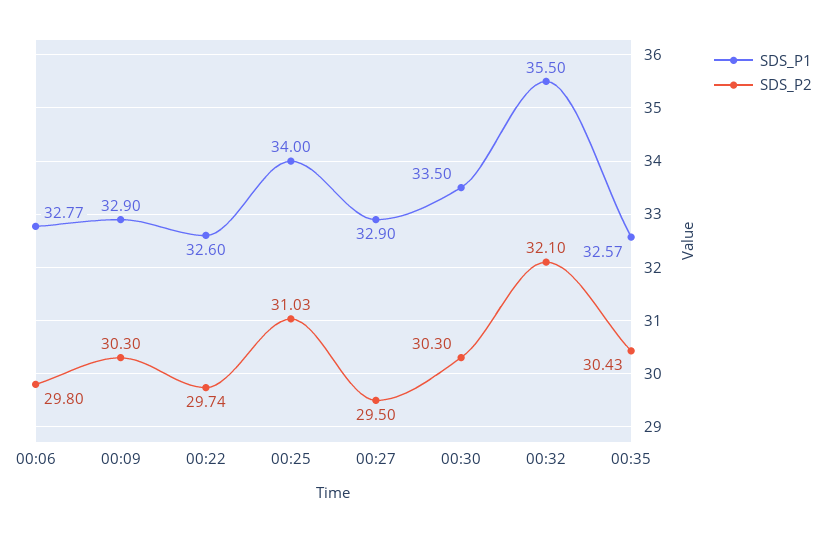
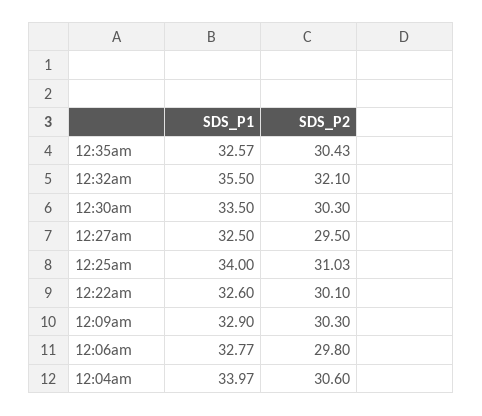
  {
    "SDS_P1": {
      "00:06": 32.77,
      "00:09": 32.9,
      "00:22": 32.6,
      "00:25": 34,
-     "00:27": 32.9,
+     "00:27": 32.5,
      "00:30": 33.5,
      "00:32": 35.5,
-     "00:35": 32.57
+     "00:35": 32.57,
+     "12:04am": 33.97
    },
    "SDS_P2": {
      "00:06": 29.8,
      "00:09": 30.3,
-     "00:22": 29.74,
+     "00:22": 30.1,
      "00:25": 31.03,
      "00:27": 29.5,
      "00:30": 30.3,
      "00:32": 32.1,
-     "00:35": 30.43
+     "00:35": 30.43,
+     "12:04am": 30.6
    }
  }

